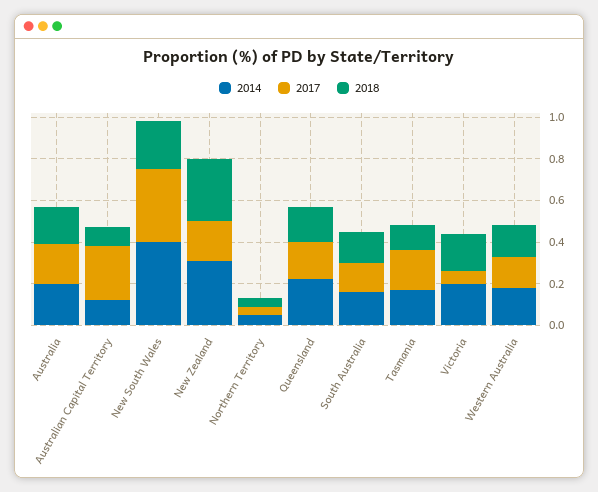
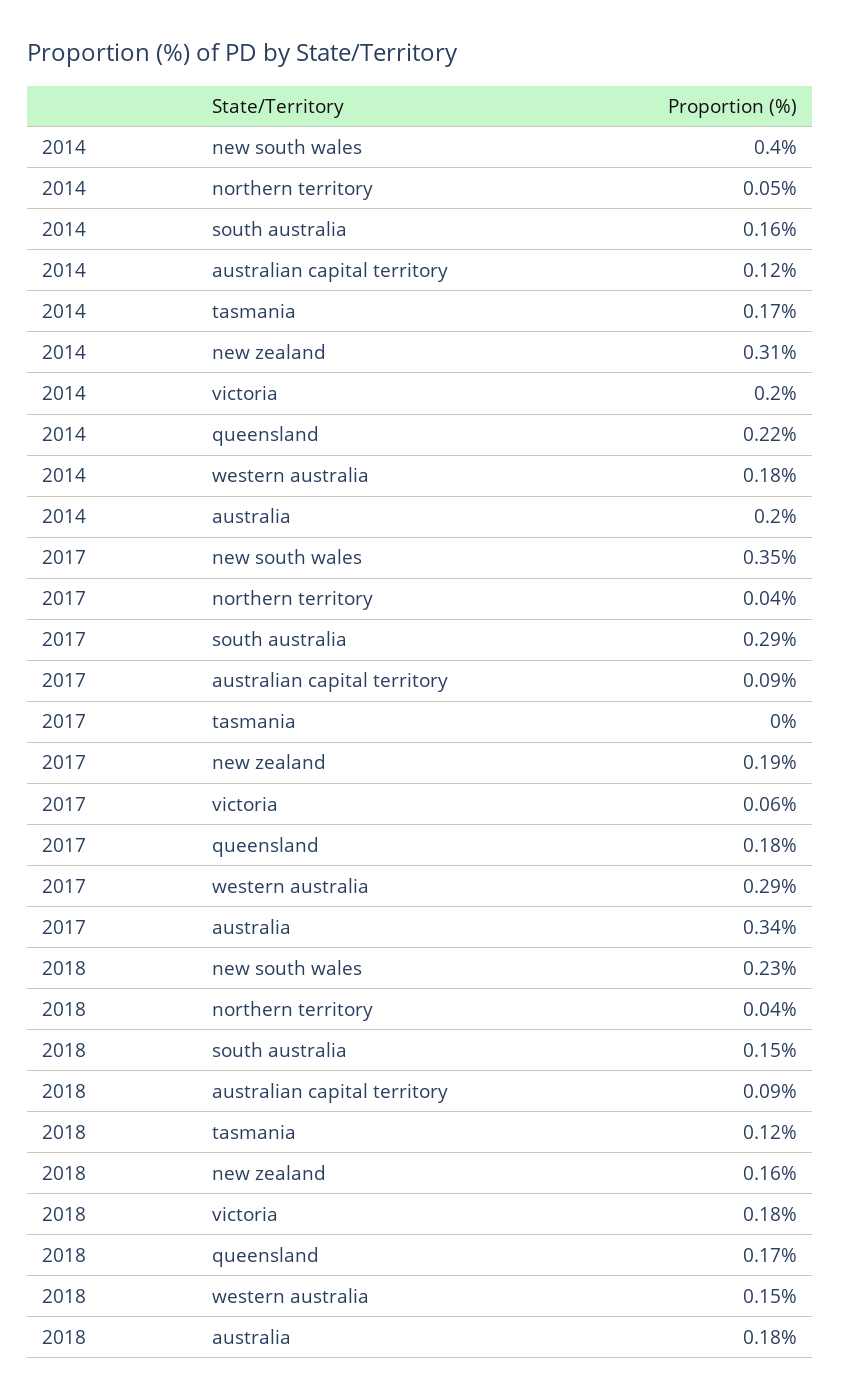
  {
    "2014": {
      "Australia": 0.2,
      "Australian Capital Territory": 0.12,
      "New South Wales": 0.4,
      "New Zealand": 0.31,
      "Northern Territory": 0.05,
      "Queensland": 0.22,
      "South Australia": 0.16,
      "Tasmania": 0.17,
      "Victoria": 0.2,
      "Western Australia": 0.18
    },
    "2017": {
-     "Australia": 0.2,
+     "Australia": 0.34,
-     "Australian Capital Territory": 0.25,
+     "Australian Capital Territory": 0.09,
      "New South Wales": 0.35,
      "New Zealand": 0.19,
      "Northern Territory": 0.04,
      "Queensland": 0.18,
-     "South Australia": 0.15,
+     "South Australia": 0.29,
-     "Tasmania": 0.2,
+     "Tasmania": 0,
      "Victoria": 0.06,
-     "Western Australia": 0.15
+     "Western Australia": 0.29
    },
    "2018": {
      "Australia": 0.18,
      "Australian Capital Territory": 0.09,
      "New South Wales": 0.23,
-     "New Zealand": 0.3,
+     "New Zealand": 0.16,
      "Northern Territory": 0.04,
      "Queensland": 0.17,
      "South Australia": 0.15,
      "Tasmania": 0.12,
      "Victoria": 0.18,
      "Western Australia": 0.15
    }
  }

